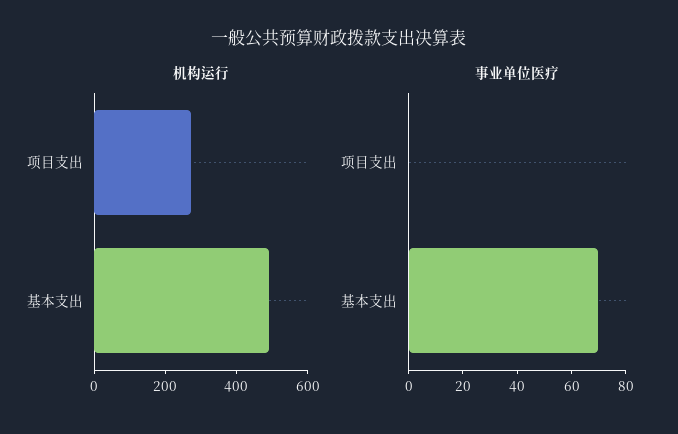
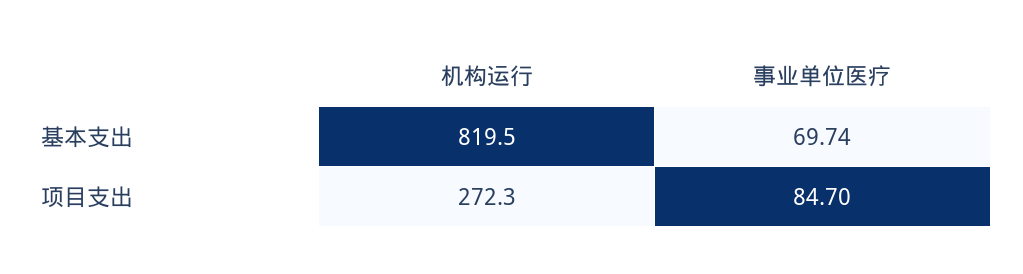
  {
    "机构运行": {
      "项目支出": 272.3,
-     "基本支出": 500
+     "基本支出": 819.5
    },
    "事业单位医疗": {
-     "项目支出": 0,
+     "项目支出": 84.7,
      "基本支出": 69.74
    }
  }

